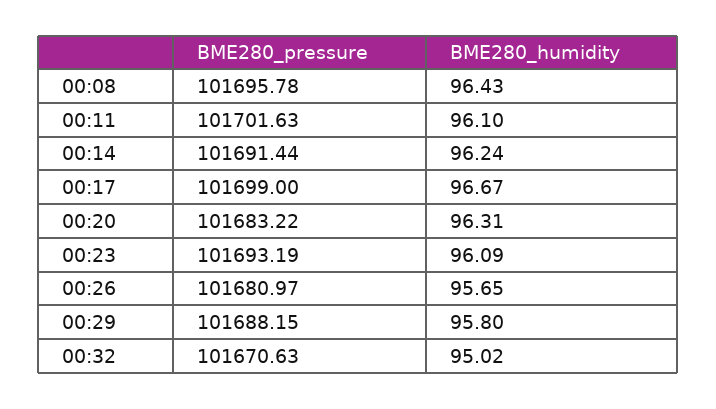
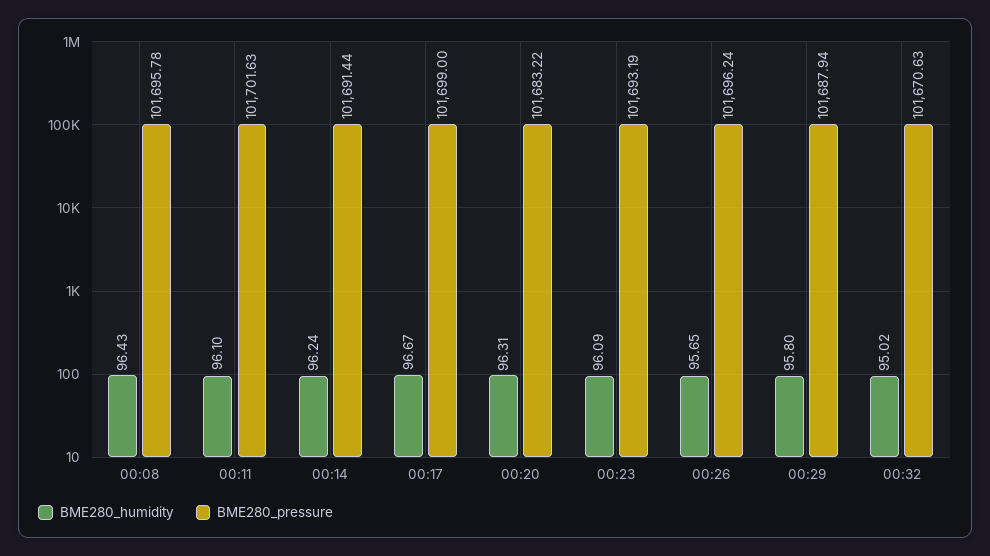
  {
    "BME280_pressure": {
      "00:08": 101695.78,
      "00:11": 101701.63,
      "00:14": 101691.44,
      "00:17": 101699,
      "00:20": 101683.22,
      "00:23": 101693.19,
-     "00:26": 101680.97,
+     "00:26": 101696.24,
-     "00:29": 101688.15,
+     "00:29": 101687.94,
      "00:32": 101670.63
    },
    "BME280_humidity": {
      "00:08": 96.43,
      "00:11": 96.1,
      "00:14": 96.24,
      "00:17": 96.67,
      "00:20": 96.31,
      "00:23": 96.09,
      "00:26": 95.65,
      "00:29": 95.8,
      "00:32": 95.02
    }
  }

